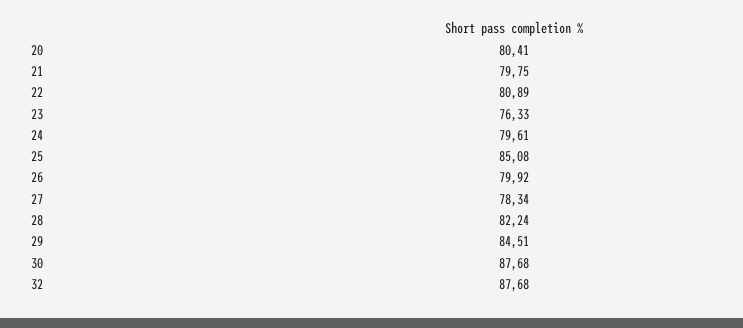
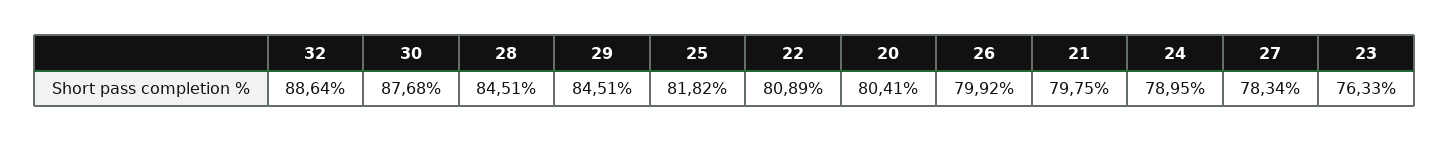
  {
    "20": 80.41,
    "21": 79.75,
    "22": 80.89,
    "23": 76.33,
-   "24": 79.61,
+   "24": 78.95,
-   "25": 85.08,
+   "25": 81.82,
    "26": 79.92,
    "27": 78.34,
-   "28": 82.24,
+   "28": 84.51,
    "29": 84.51,
    "30": 87.68,
-   "32": 87.68
+   "32": 88.64
  }

